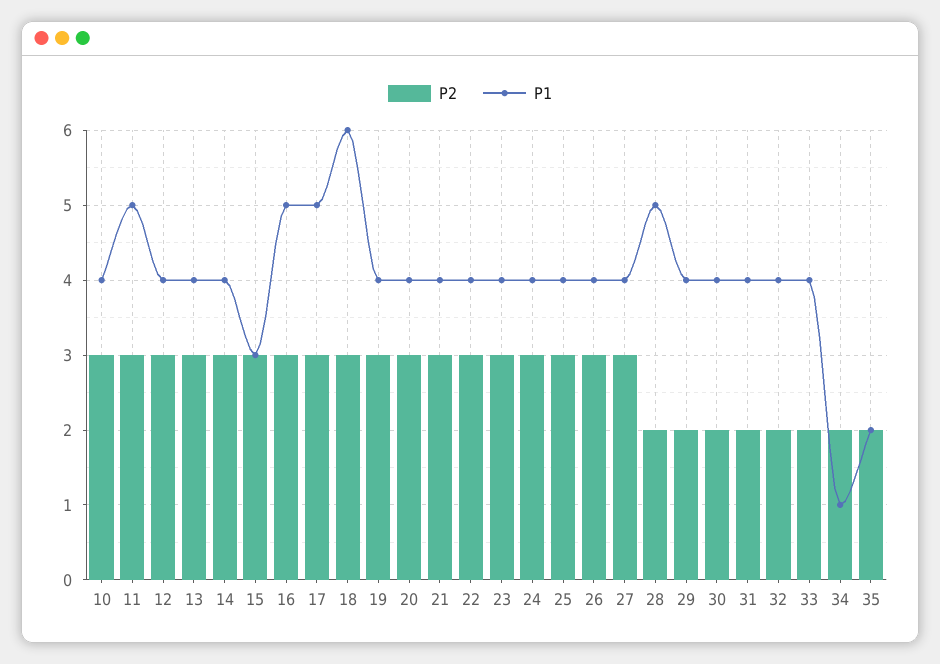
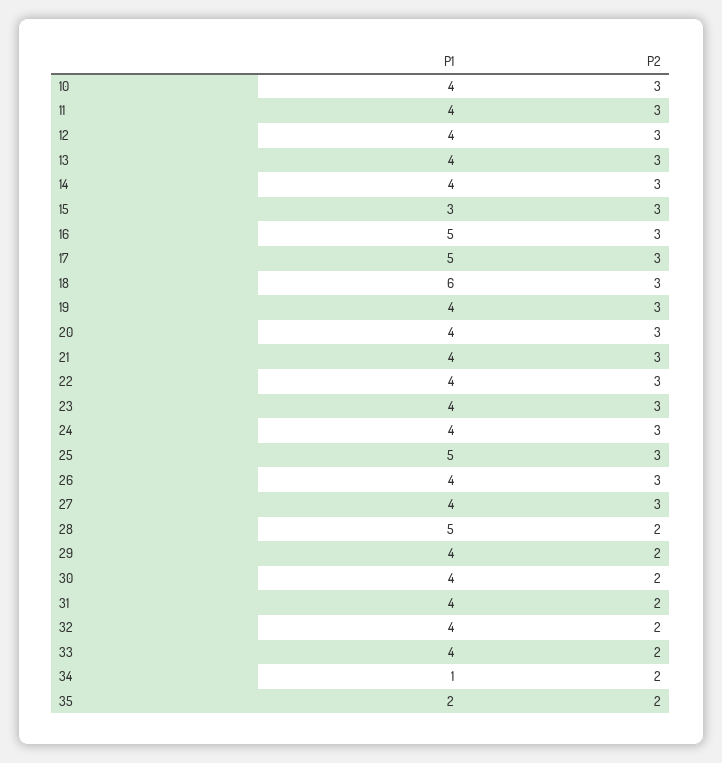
  {
    "P2": {
      "10": 3,
      "11": 3,
      "12": 3,
      "13": 3,
      "14": 3,
      "15": 3,
      "16": 3,
      "17": 3,
      "18": 3,
      "19": 3,
      "20": 3,
      "21": 3,
      "22": 3,
      "23": 3,
      "24": 3,
      "25": 3,
      "26": 3,
      "27": 3,
      "28": 2,
      "29": 2,
      "30": 2,
      "31": 2,
      "32": 2,
      "33": 2,
      "34": 2,
      "35": 2
    },
    "P1": {
      "10": 4,
-     "11": 5,
+     "11": 4,
      "12": 4,
      "13": 4,
      "14": 4,
      "15": 3,
      "16": 5,
      "17": 5,
      "18": 6,
      "19": 4,
      "20": 4,
      "21": 4,
      "22": 4,
      "23": 4,
      "24": 4,
-     "25": 4,
+     "25": 5,
      "26": 4,
      "27": 4,
      "28": 5,
      "29": 4,
      "30": 4,
      "31": 4,
      "32": 4,
      "33": 4,
      "34": 1,
      "35": 2
    }
  }

